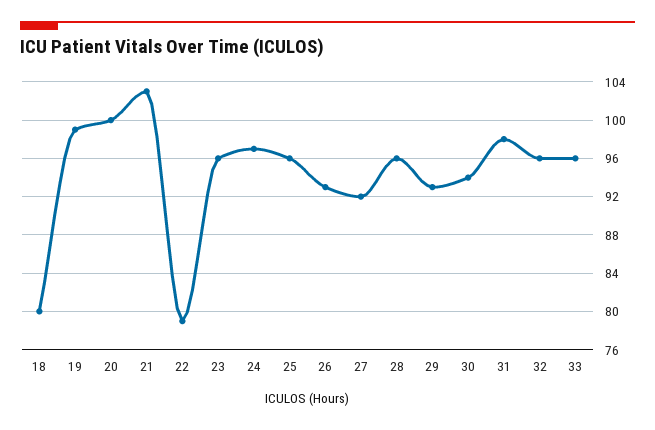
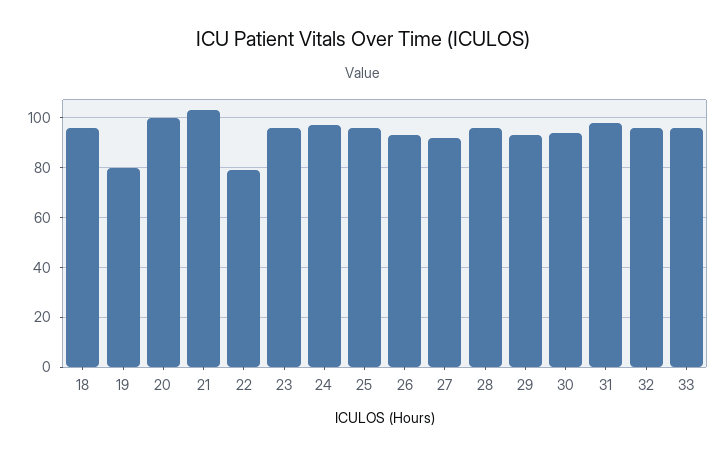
  {
-   "18": 80,
+   "18": 95,
-   "19": 99,
+   "19": 80,
    "20": 100,
    "21": 103,
    "22": 79,
    "23": 96,
    "24": 97,
    "25": 96,
    "26": 93,
    "27": 92,
    "28": 96,
    "29": 93,
    "30": 94,
    "31": 98,
    "32": 96,
    "33": 96
  }

